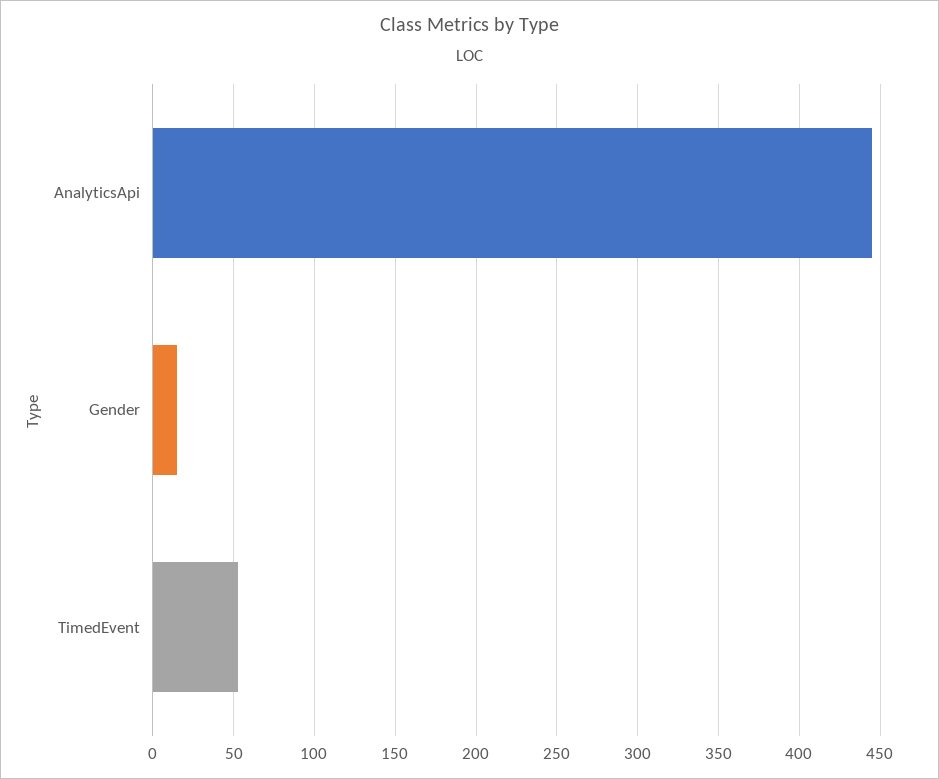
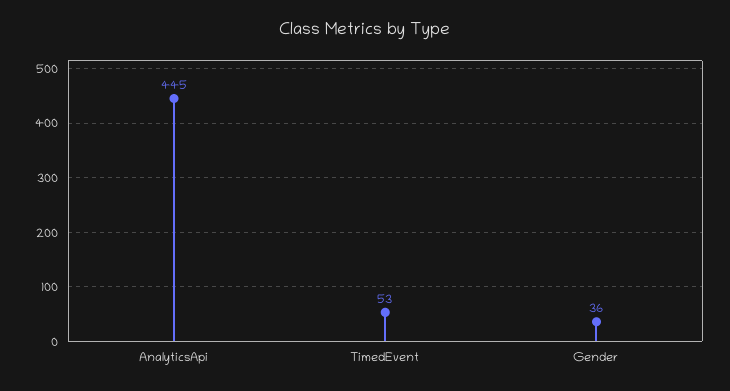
  {
    "AnalyticsApi": 445,
-   "Gender": 15,
+   "Gender": 36,
    "TimedEvent": 53
  }

